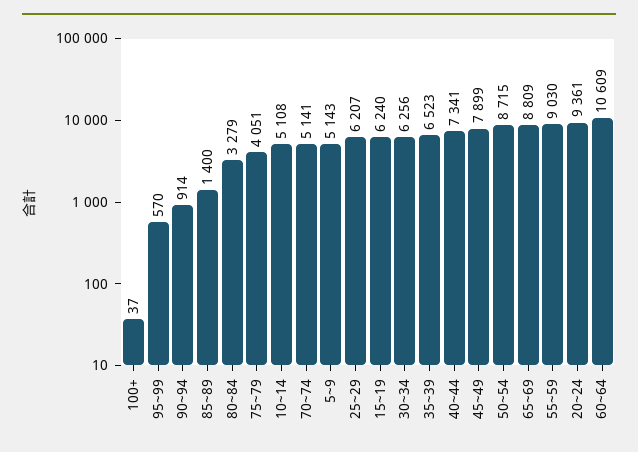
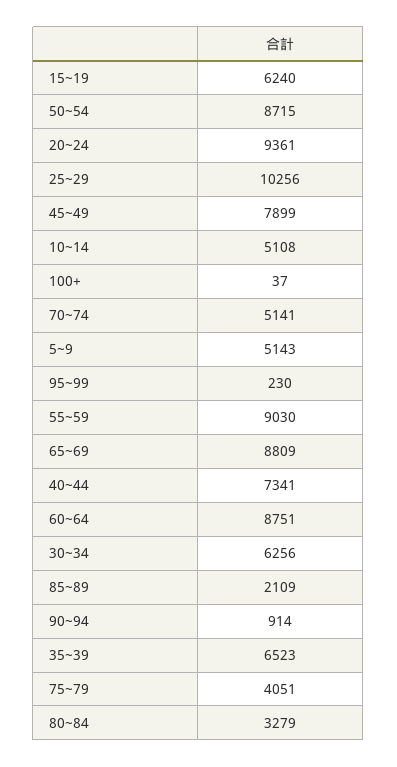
  {
    "100+": 37,
-   "95~99": 570,
+   "95~99": 230,
    "90~94": 914,
-   "85~89": 1400,
+   "85~89": 2109,
    "80~84": 3279,
    "75~79": 4051,
    "10~14": 5108,
    "70~74": 5141,
    "5~9": 5143,
-   "25~29": 6207,
+   "25~29": 10256,
    "15~19": 6240,
    "30~34": 6256,
    "35~39": 6523,
    "40~44": 7341,
    "45~49": 7899,
    "50~54": 8715,
    "65~69": 8809,
    "55~59": 9030,
    "20~24": 9361,
-   "60~64": 10609
+   "60~64": 8751
  }

